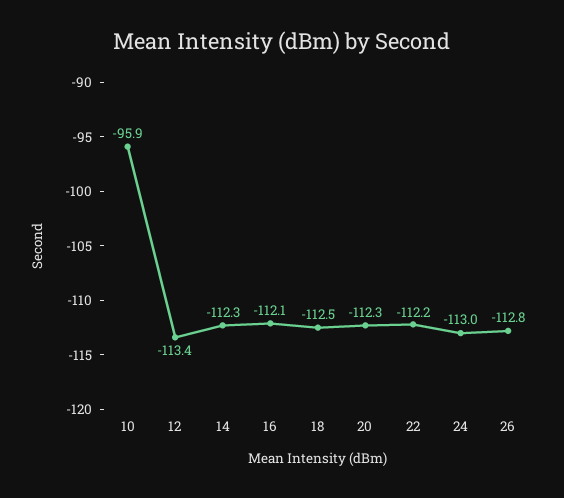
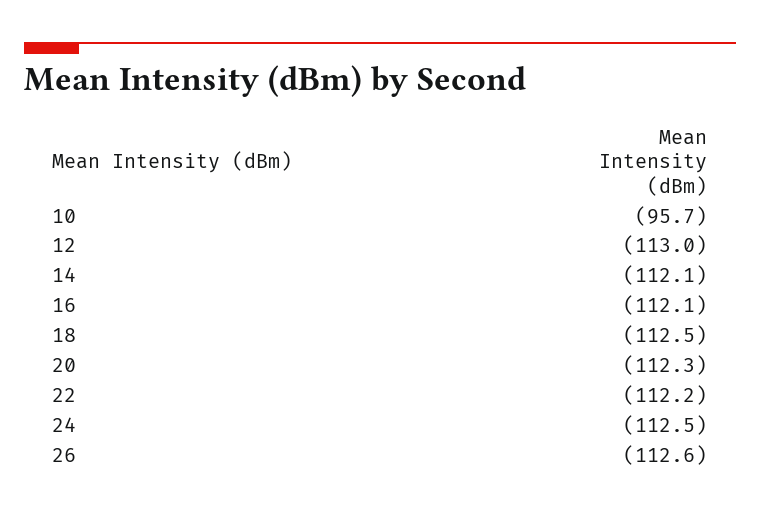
  {
-   "10": -95.9,
+   "10": -95.7,
-   "12": -113.4,
+   "12": -113,
-   "14": -112.3,
+   "14": -112.1,
    "16": -112.1,
    "18": -112.5,
    "20": -112.3,
    "22": -112.2,
-   "24": -113,
+   "24": -112.5,
-   "26": -112.8
+   "26": -112.6
  }

